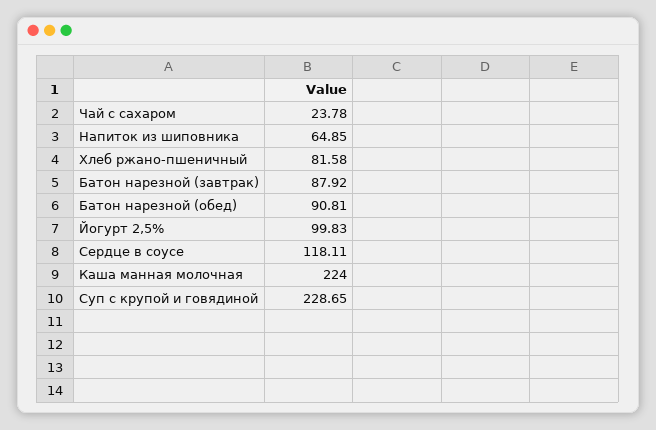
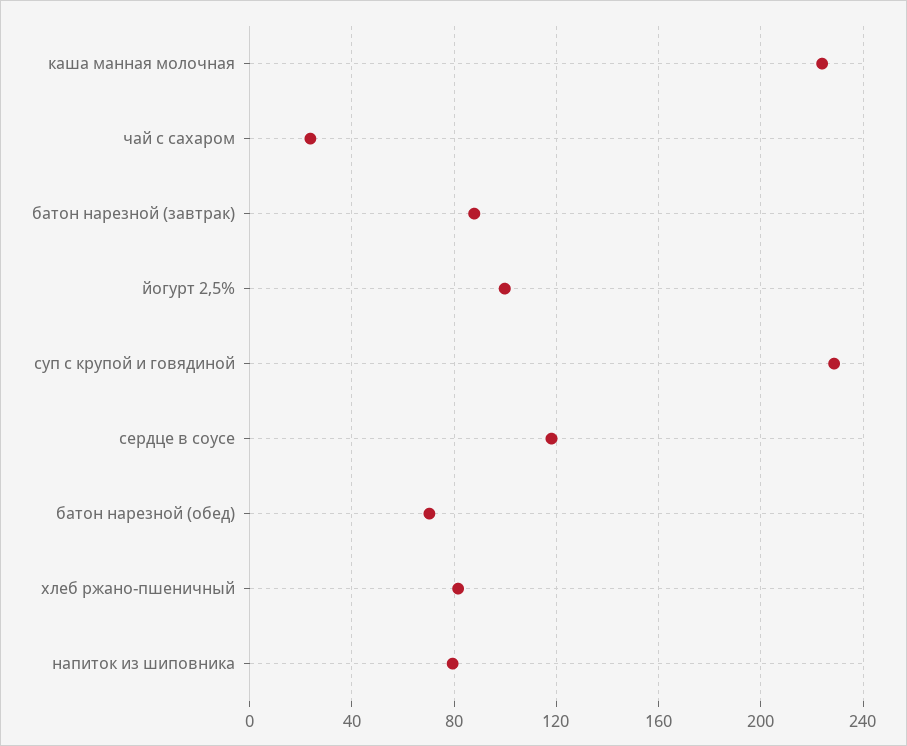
  {
    "Чай с сахаром": 23.78,
-   "Напиток из шиповника": 64.85,
+   "Напиток из шиповника": 80,
    "Хлеб ржано-пшеничный": 81.58,
    "Батон нарезной (завтрак)": 87.92,
-   "Батон нарезной (обед)": 90.81,
+   "Батон нарезной (обед)": 70,
    "Йогурт 2,5%": 99.83,
    "Сердце в соусе": 118.11,
    "Каша манная молочная": 224,
    "Суп с крупой и говядиной": 228.65
  }

